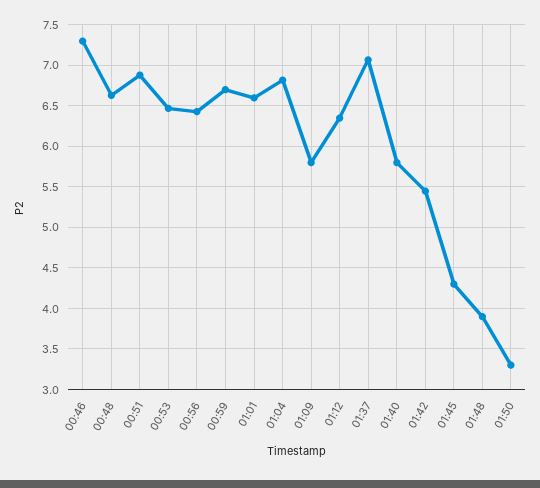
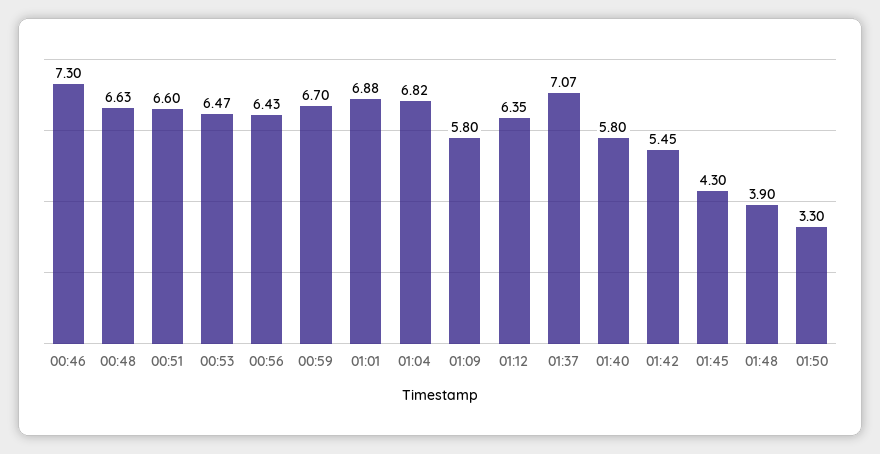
  {
    "00:46": 7.3,
    "00:48": 6.63,
-   "00:51": 6.9,
+   "00:51": 6.6,
    "00:53": 6.47,
    "00:56": 6.43,
    "00:59": 6.7,
-   "01:01": 6.6,
+   "01:01": 6.88,
    "01:04": 6.82,
    "01:09": 5.8,
    "01:12": 6.35,
    "01:37": 7.07,
    "01:40": 5.8,
    "01:42": 5.45,
    "01:45": 4.3,
    "01:48": 3.9,
    "01:50": 3.3
  }

